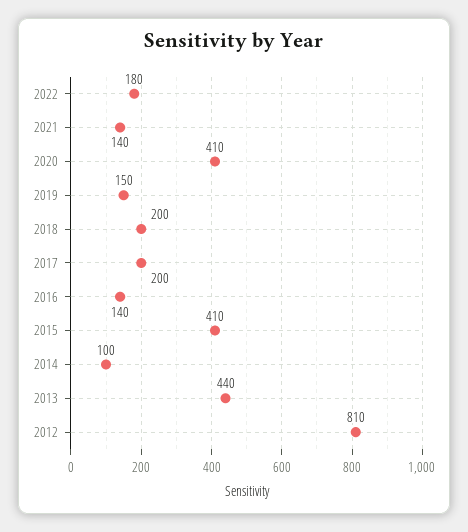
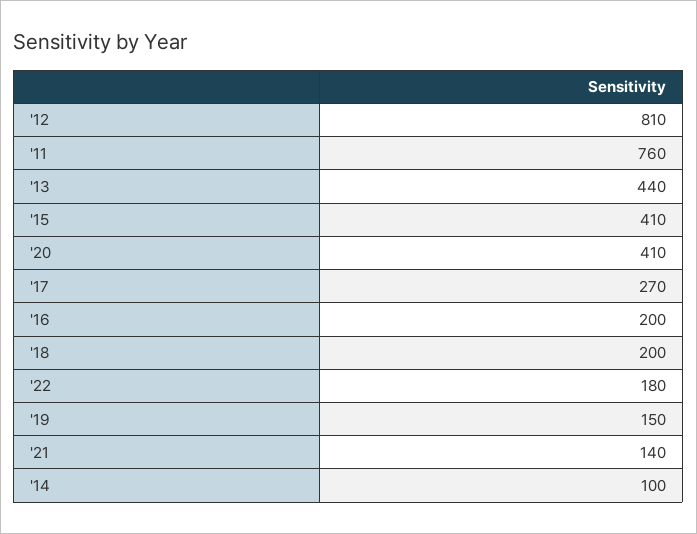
  {
    "2022": 180,
    "2021": 140,
    "2020": 410,
    "2019": 150,
    "2018": 200,
-   "2017": 200,
+   "2017": 270,
-   "2016": 140,
+   "2016": 200,
    "2015": 410,
    "2014": 100,
    "2013": 440,
-   "2012": 810
+   "2012": 810,
+   "'11": 760
  }

